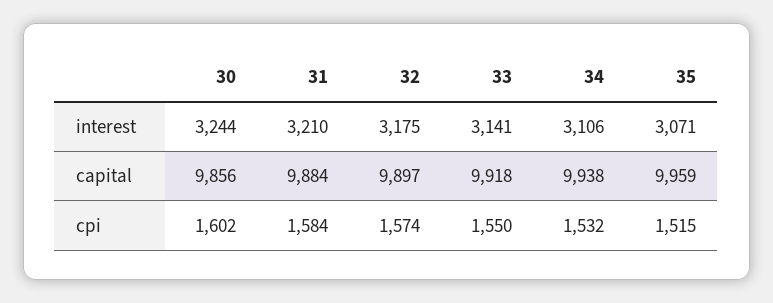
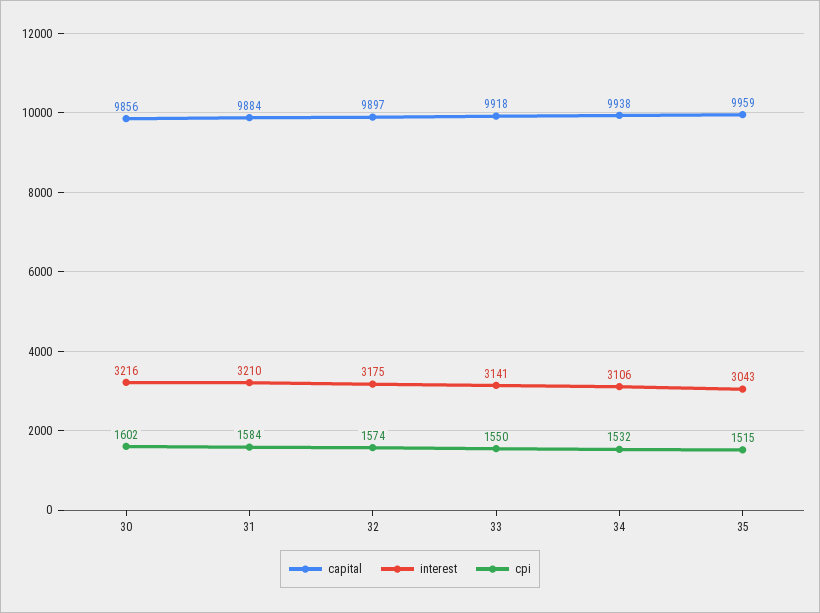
  {
    "interest": {
-     "30": 3244,
+     "30": 3216,
      "31": 3210,
      "32": 3175,
      "33": 3141,
      "34": 3106,
-     "35": 3071
+     "35": 3043
    },
    "capital": {
      "30": 9856,
      "31": 9884,
      "32": 9897,
      "33": 9918,
      "34": 9938,
      "35": 9959
    },
    "cpi": {
      "30": 1602,
      "31": 1584,
      "32": 1574,
      "33": 1550,
      "34": 1532,
      "35": 1515
    }
  }

